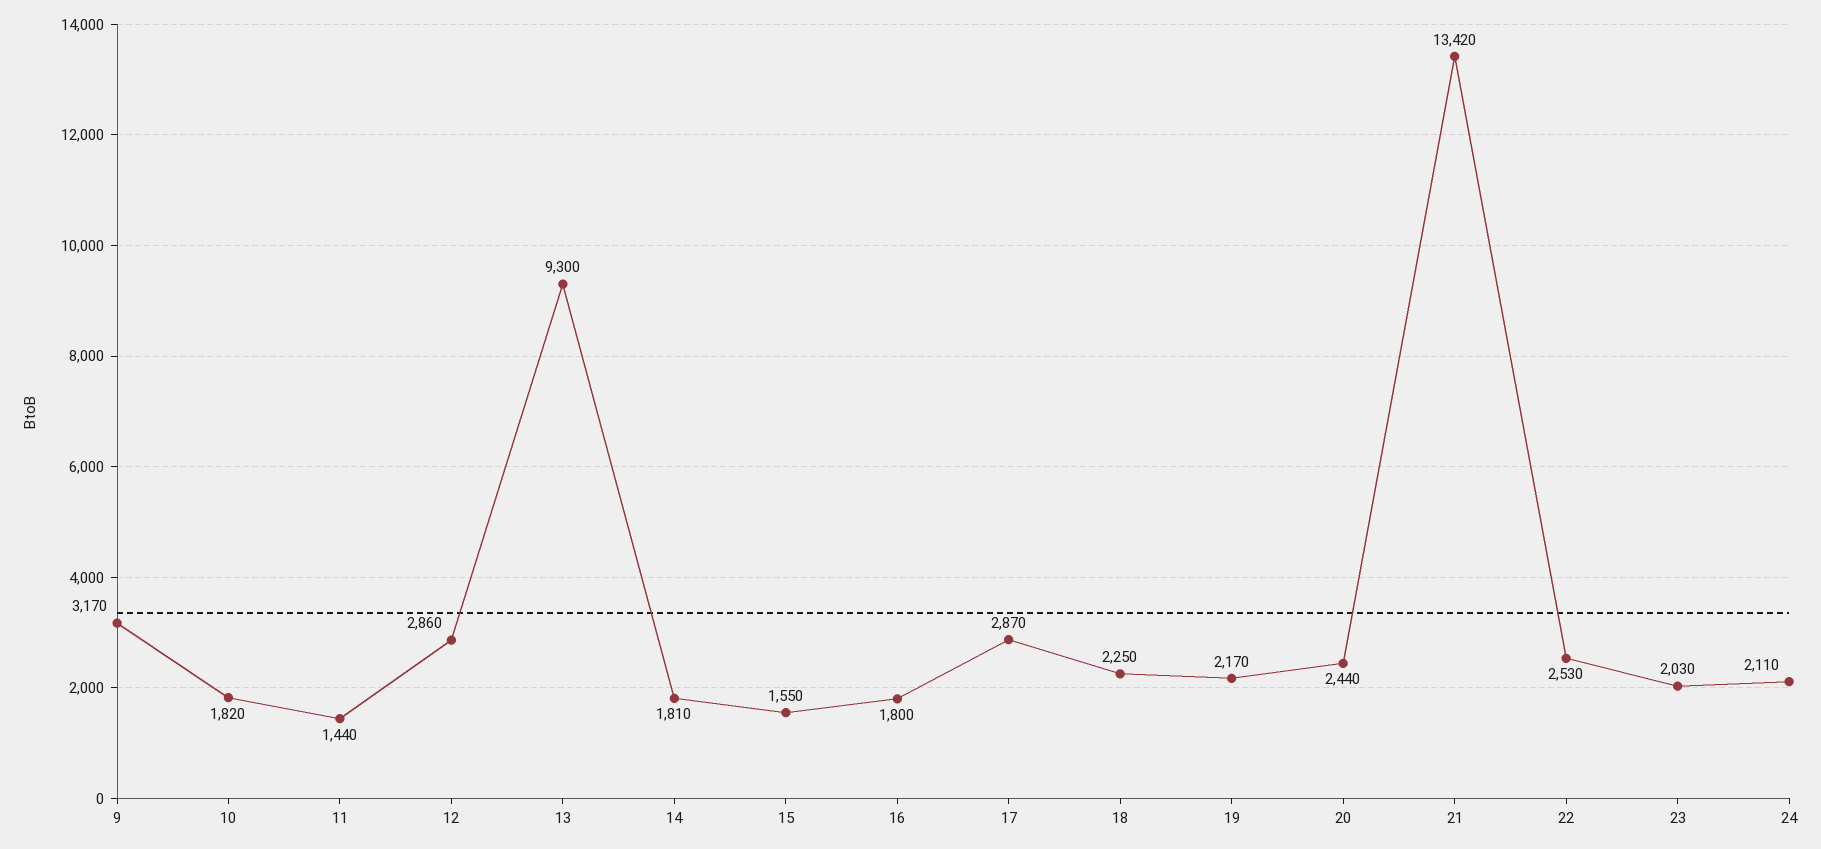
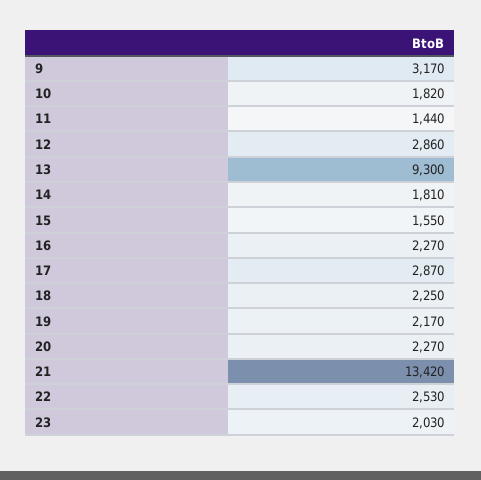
  {
    "9": 3170,
    "10": 1820,
    "11": 1440,
    "12": 2860,
    "13": 9300,
    "14": 1810,
    "15": 1550,
-   "16": 1800,
+   "16": 2270,
    "17": 2870,
    "18": 2250,
    "19": 2170,
-   "20": 2440,
+   "20": 2270,
    "21": 13420,
    "22": 2530,
-   "23": 2030,
+   "23": 2030
-   "24": 2110
  }

